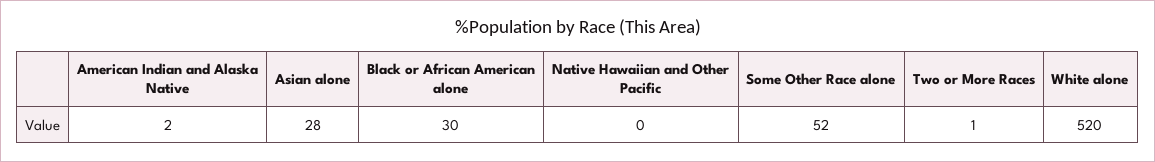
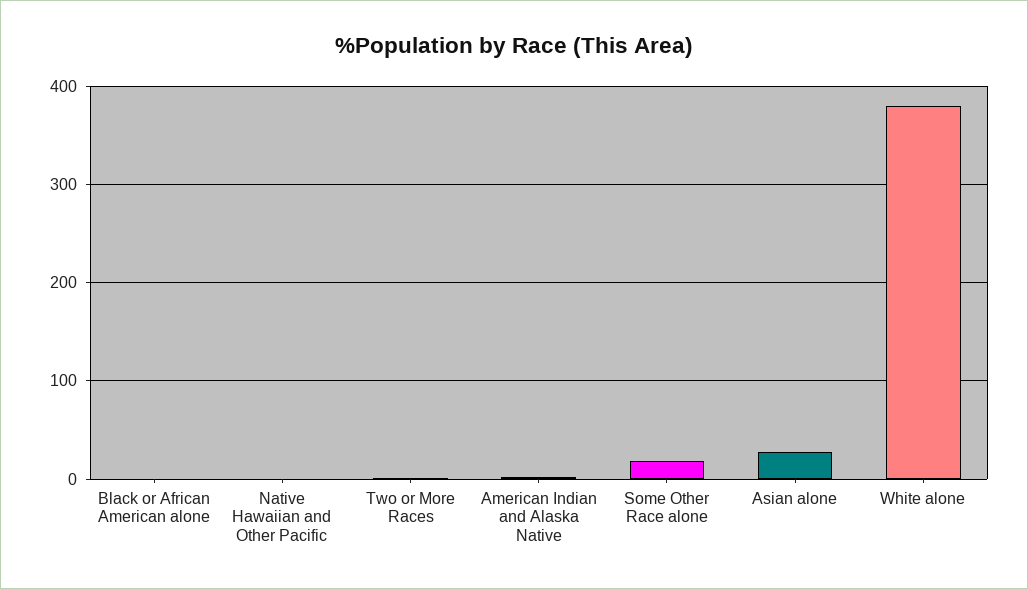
  {
    "American Indian and Alaska Native": 2,
    "Asian alone": 28,
-   "Black or African American alone": 30,
+   "Black or African American alone": 0,
    "Native Hawaiian and Other Pacific": 0,
-   "Some Other Race alone": 52,
+   "Some Other Race alone": 20,
    "Two or More Races": 1,
-   "White alone": 520
+   "White alone": 380
  }

